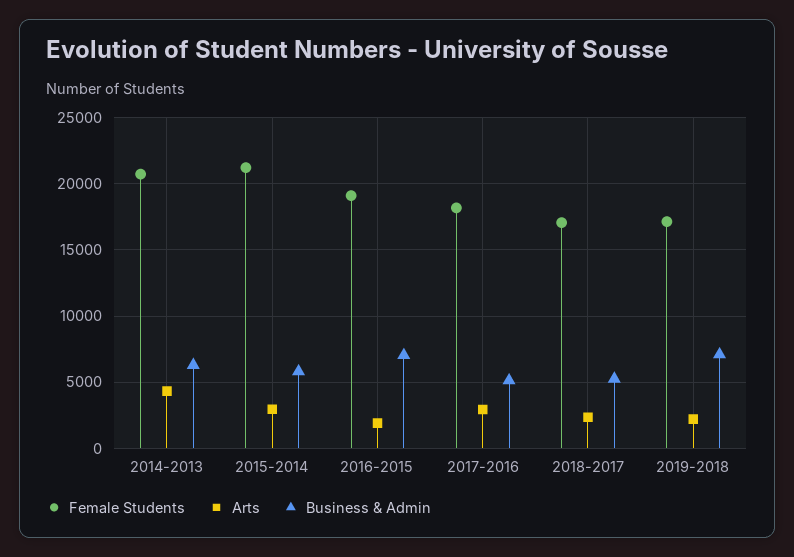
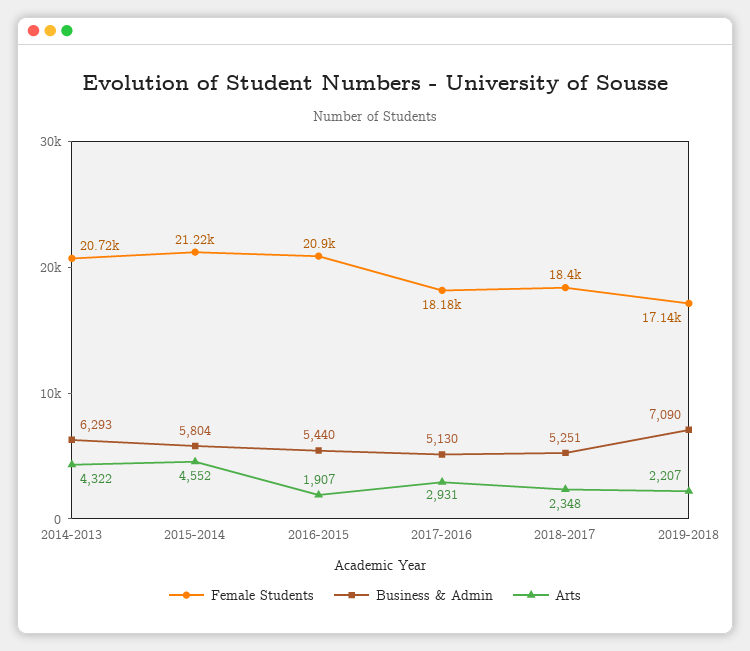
  {
    "Female Students": {
      "2014-2013": 20720,
      "2015-2014": 21220,
-     "2016-2015": 19000,
+     "2016-2015": 20900,
      "2017-2016": 18180,
-     "2018-2017": 17000,
+     "2018-2017": 18400,
      "2019-2018": 17140
    },
    "Arts": {
      "2014-2013": 4322,
-     "2015-2014": 3000,
+     "2015-2014": 4552,
      "2016-2015": 1907,
      "2017-2016": 2931,
      "2018-2017": 2348,
      "2019-2018": 2207
    },
    "Business & Admin": {
      "2014-2013": 6293,
      "2015-2014": 5804,
-     "2016-2015": 7000,
+     "2016-2015": 5440,
      "2017-2016": 5130,
      "2018-2017": 5251,
      "2019-2018": 7090
    }
  }

